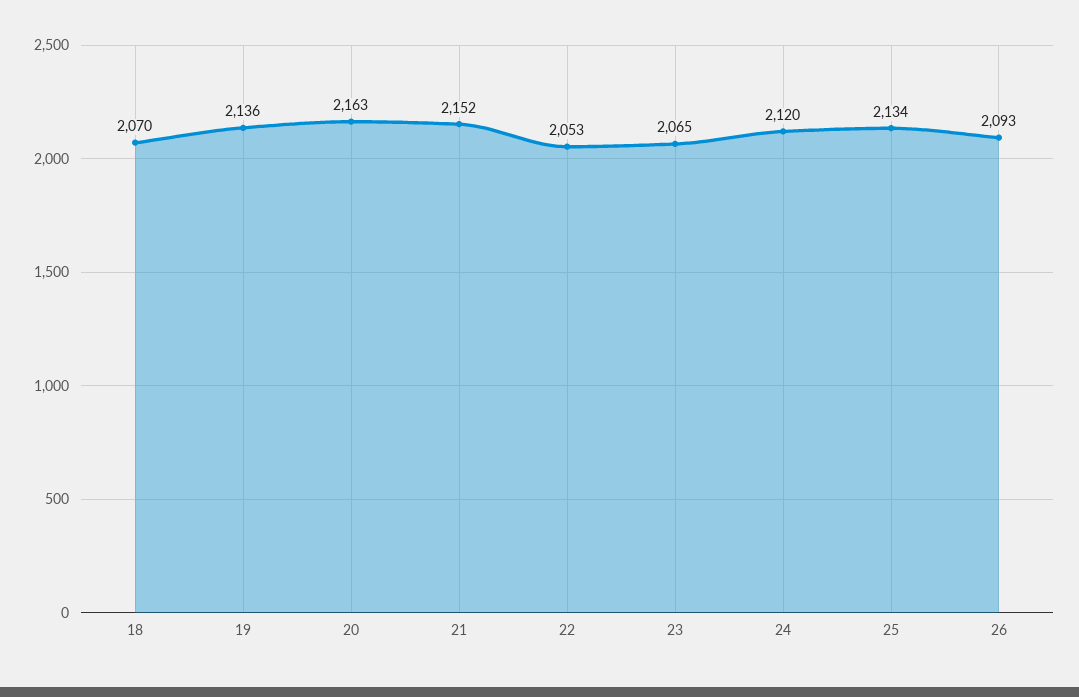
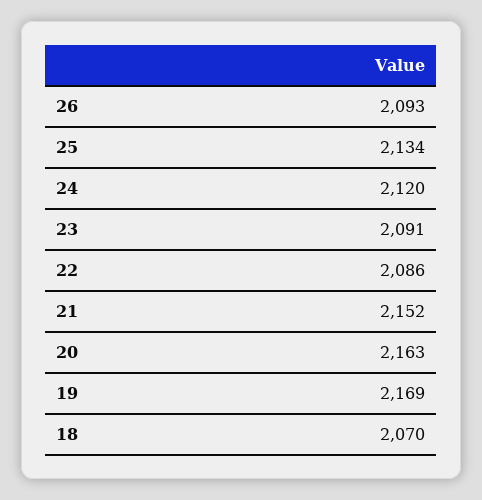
  {
    "18": 2070,
-   "19": 2136,
+   "19": 2169,
    "20": 2163,
    "21": 2152,
-   "22": 2053,
+   "22": 2086,
-   "23": 2065,
+   "23": 2091,
    "24": 2120,
    "25": 2134,
    "26": 2093
  }

